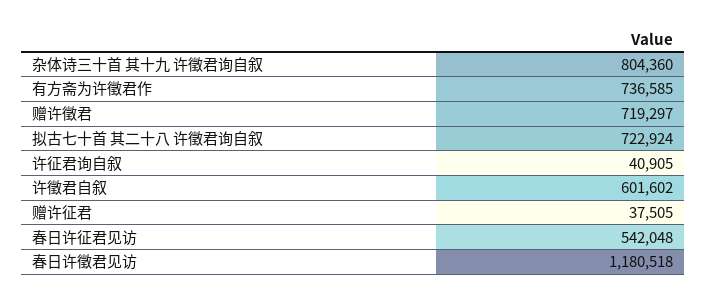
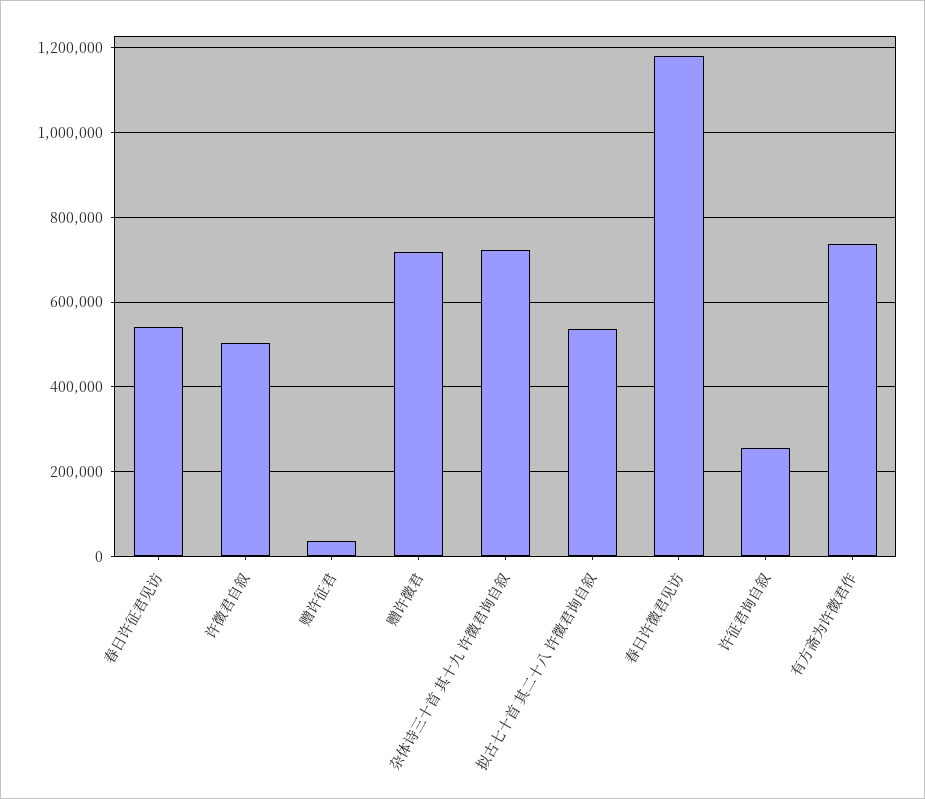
  {
-   "杂体诗三十首 其十九 许徵君询自叙": 804360,
+   "杂体诗三十首 其十九 许徵君询自叙": 720000,
    "有方斋为许徵君作": 736585,
    "赠许徵君": 719297,
-   "拟古七十首 其二十八 许徵君询自叙": 722924,
+   "拟古七十首 其二十八 许徵君询自叙": 540000,
-   "许征君询自叙": 40905,
+   "许征君询自叙": 260000,
-   "许徵君自叙": 601602,
+   "许徵君自叙": 500000,
    "赠许征君": 37505,
    "春日许征君见访": 542048,
    "春日许徵君见访": 1180518
  }

